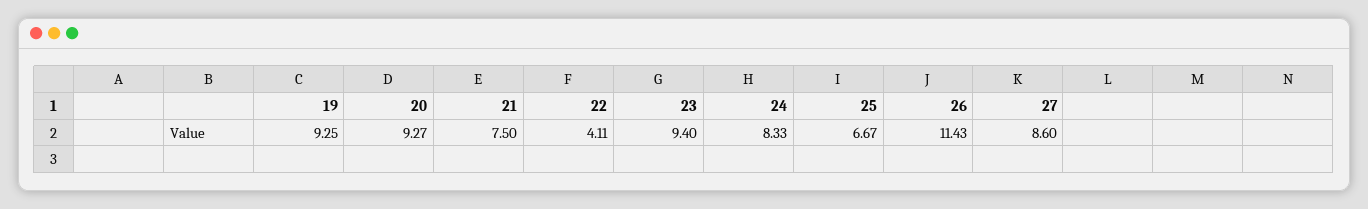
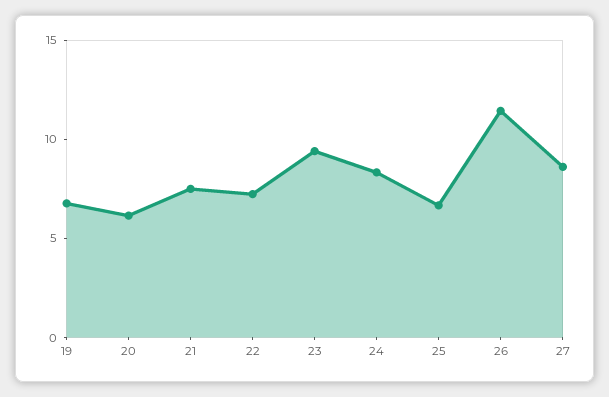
  {
-   "19": 9.25,
+   "19": 7,
-   "20": 9.27,
+   "20": 6,
    "21": 7.5,
-   "22": 4.11,
+   "22": 7,
    "23": 9.4,
    "24": 8.33,
    "25": 6.67,
    "26": 11.43,
    "27": 8.6
  }

